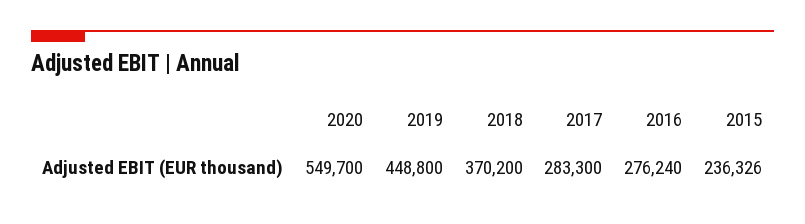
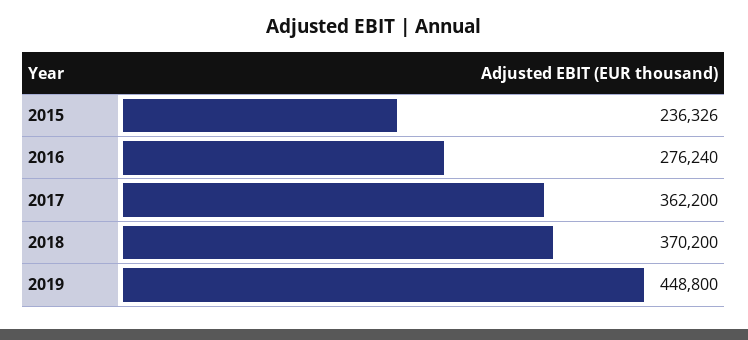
  {
-   "2020": 549700,
    "2019": 448800,
    "2018": 370200,
-   "2017": 283300,
+   "2017": 362200,
    "2016": 276240,
    "2015": 236326
  }

